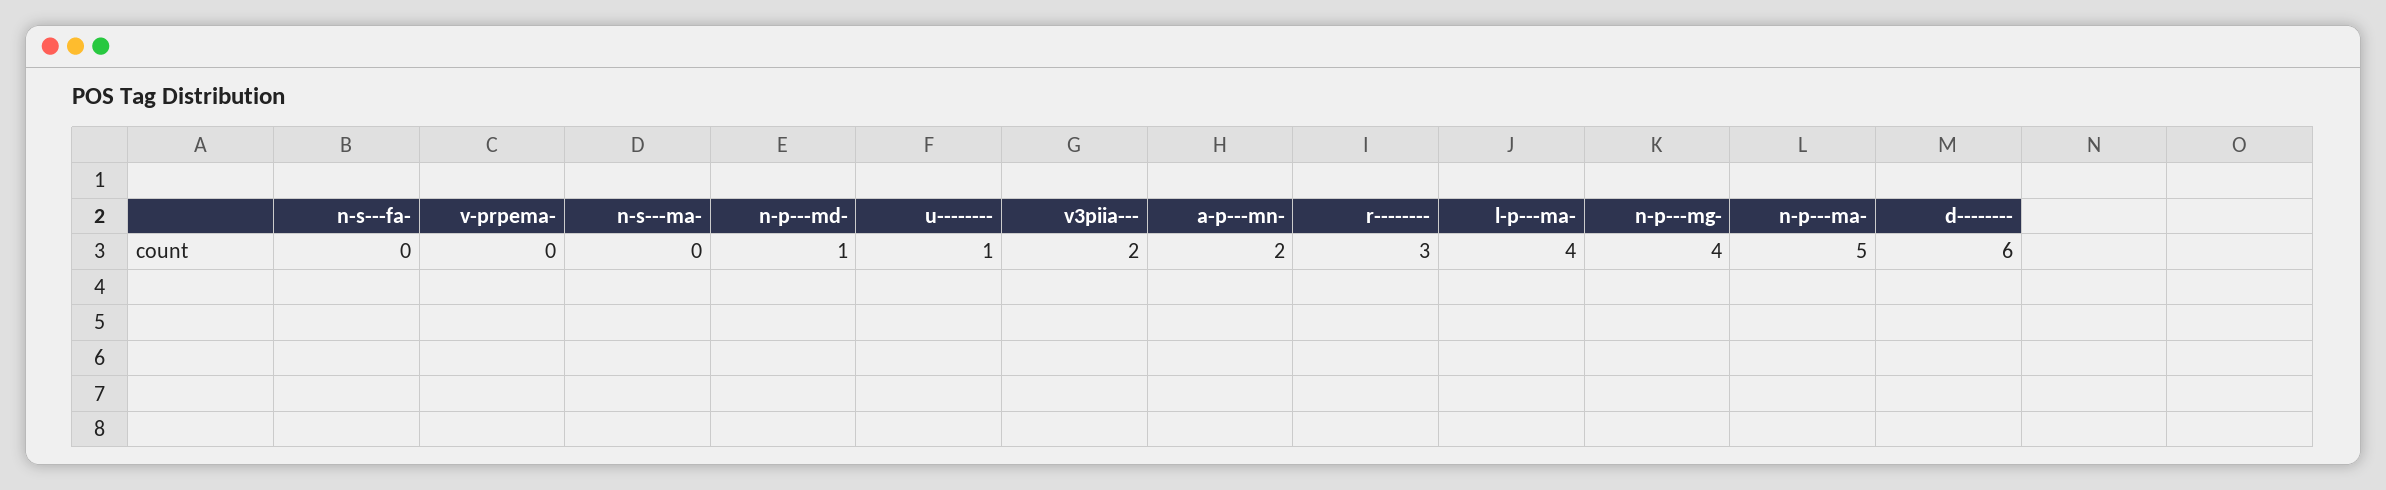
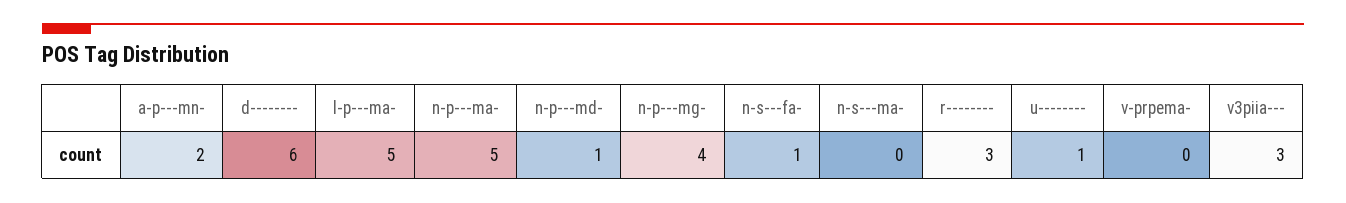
  {
-   "n-s---fa-": 0,
+   "n-s---fa-": 1,
    "v-prpema-": 0,
    "n-s---ma-": 0,
    "n-p---md-": 1,
    "u--------": 1,
-   "v3piia---": 2,
+   "v3piia---": 3,
    "a-p---mn-": 2,
    "r--------": 3,
-   "l-p---ma-": 4,
+   "l-p---ma-": 5,
    "n-p---mg-": 4,
    "n-p---ma-": 5,
    "d--------": 6
  }

